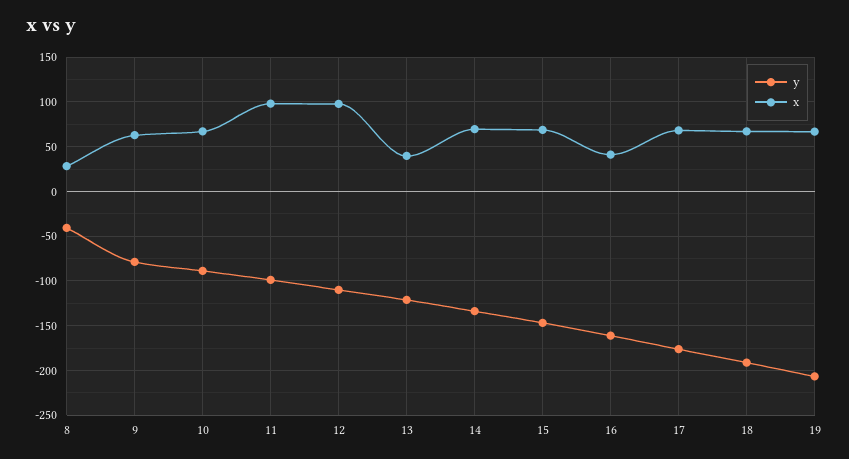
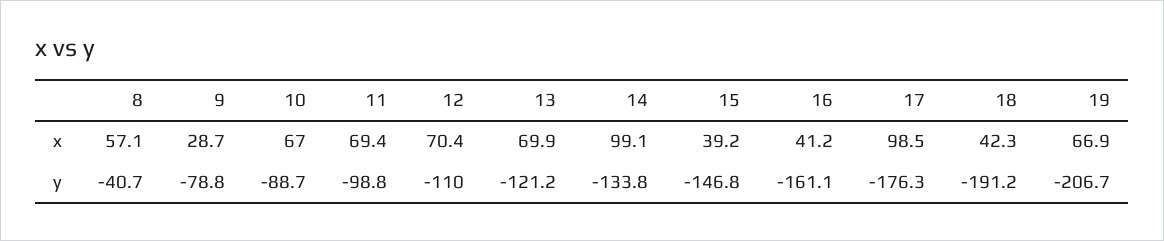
  {
    "y": {
      "8": -40.7,
      "9": -78.8,
      "10": -88.7,
      "11": -98.8,
      "12": -110,
      "13": -121.2,
      "14": -133.8,
      "15": -146.8,
      "16": -161.1,
      "17": -176.3,
      "18": -191.2,
      "19": -206.7
    },
    "x": {
-     "8": 30,
+     "8": 57.1,
-     "9": 60,
+     "9": 28.7,
      "10": 67,
-     "11": 100,
+     "11": 69.4,
-     "12": 100,
+     "12": 70.4,
-     "13": 40,
+     "13": 69.9,
-     "14": 70,
+     "14": 99.1,
-     "15": 70,
+     "15": 39.2,
      "16": 41.2,
-     "17": 70,
+     "17": 98.5,
-     "18": 70,
+     "18": 42.3,
      "19": 66.9
    }
  }

